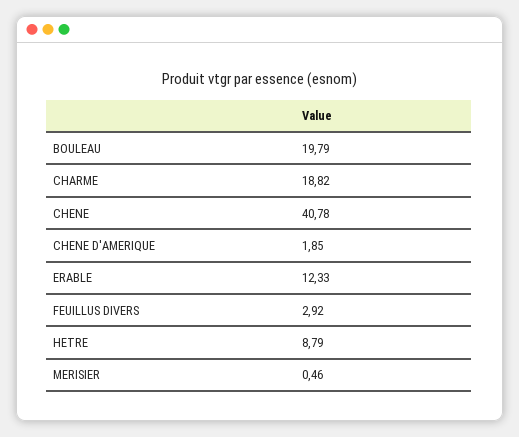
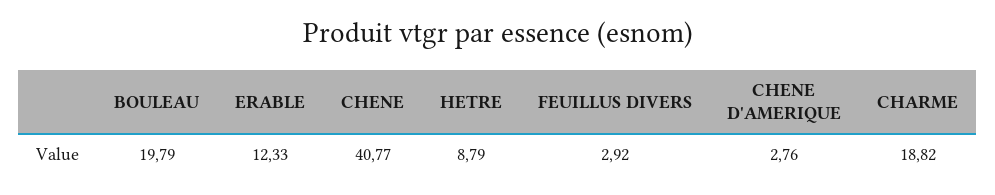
  {
    "BOULEAU": 19.79,
    "CHARME": 18.82,
-   "CHENE": 40.78,
+   "CHENE": 40.77,
-   "CHENE D'AMERIQUE": 1.85,
+   "CHENE D'AMERIQUE": 2.76,
    "ERABLE": 12.33,
    "FEUILLUS DIVERS": 2.92,
-   "HETRE": 8.79,
+   "HETRE": 8.79
-   "MERISIER": 0.46
  }

